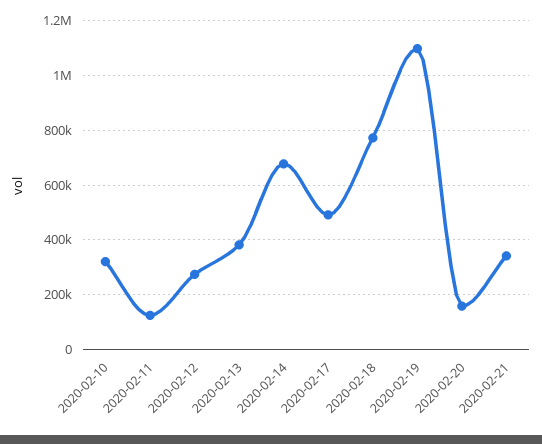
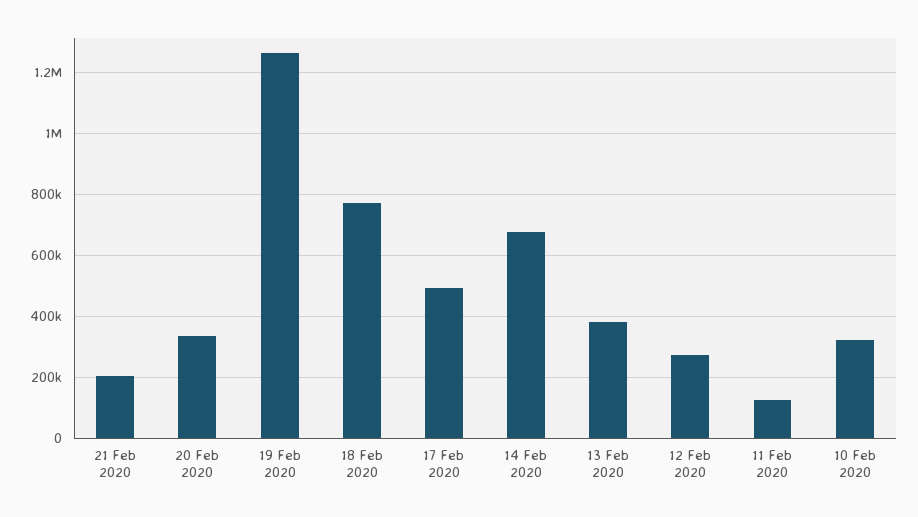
  {
    "2020-02-10": 320000,
    "2020-02-11": 120000,
    "2020-02-12": 280000,
    "2020-02-13": 380000,
    "2020-02-14": 680000,
    "2020-02-17": 500000,
    "2020-02-18": 780000,
-   "2020-02-19": 1100000,
+   "2020-02-19": 1260000,
-   "2020-02-20": 150000,
+   "2020-02-20": 340000,
-   "2020-02-21": 350000
+   "2020-02-21": 200000
  }

